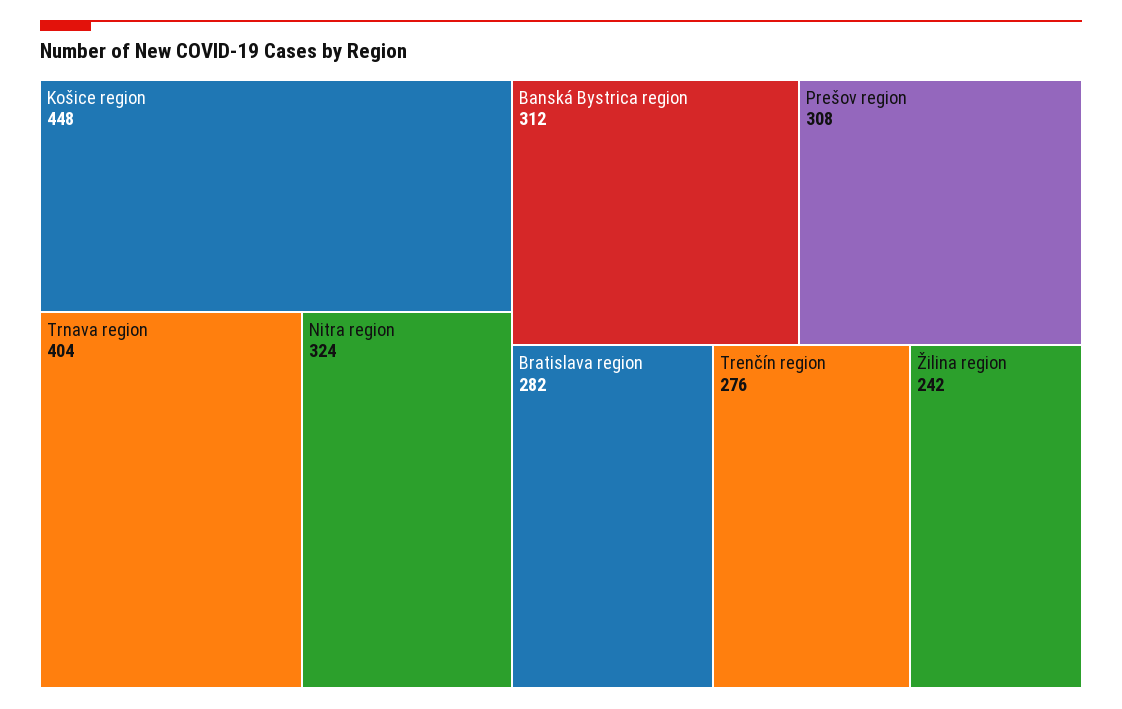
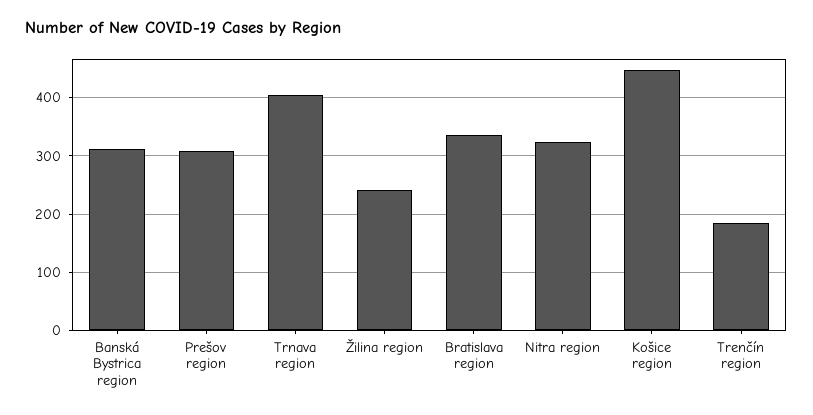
  {
    "Košice region": 448,
    "Trnava region": 404,
    "Nitra region": 324,
    "Banská Bystrica region": 312,
    "Prešov region": 308,
-   "Bratislava region": 282,
+   "Bratislava region": 340,
-   "Trenčín region": 276,
+   "Trenčín region": 180,
    "Žilina region": 242
  }

